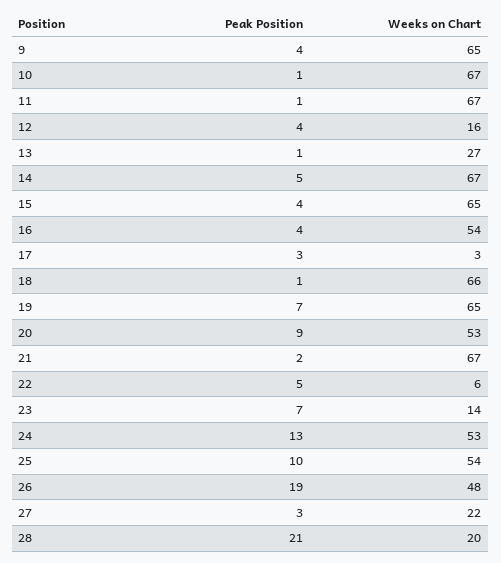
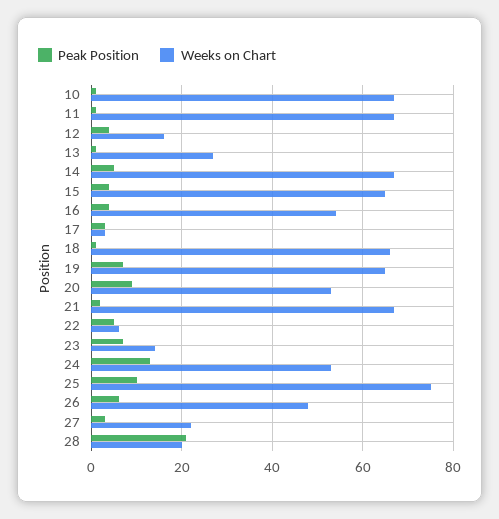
  {
    "Peak Position": {
-     "9": 4,
      "10": 1,
      "11": 1,
      "12": 4,
      "13": 1,
      "14": 5,
      "15": 4,
      "16": 4,
      "17": 3,
      "18": 1,
      "19": 7,
      "20": 9,
      "21": 2,
      "22": 5,
      "23": 7,
      "24": 13,
      "25": 10,
-     "26": 19,
+     "26": 5,
      "27": 3,
      "28": 21
    },
    "Weeks on Chart": {
-     "9": 65,
      "10": 67,
      "11": 67,
      "12": 16,
      "13": 27,
      "14": 67,
      "15": 65,
      "16": 54,
      "17": 3,
      "18": 66,
      "19": 65,
      "20": 53,
      "21": 67,
      "22": 6,
      "23": 14,
      "24": 53,
-     "25": 54,
+     "25": 75,
      "26": 48,
      "27": 22,
      "28": 20
    }
  }

